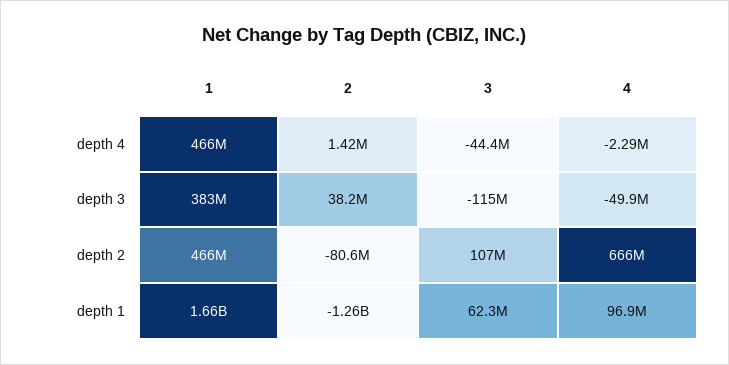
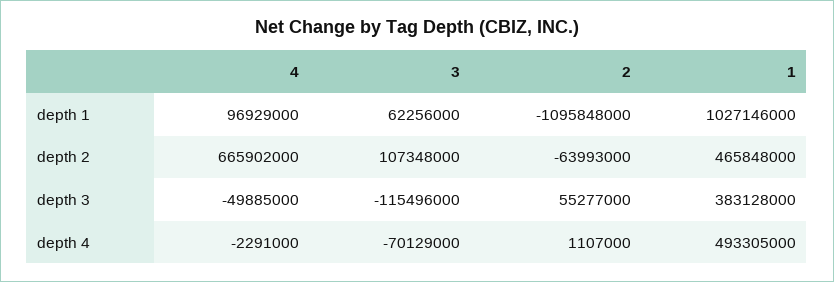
  {
    "1": {
-     "depth 4": 466000000,
+     "depth 4": 493305000,
      "depth 3": 383128000,
      "depth 2": 465848000,
-     "depth 1": 1660000000
+     "depth 1": 1027146000
    },
    "2": {
-     "depth 4": 1420000,
+     "depth 4": 1107000,
-     "depth 3": 38200000,
+     "depth 3": 55277000,
-     "depth 2": -80600000,
+     "depth 2": -63993000,
-     "depth 1": -1260000000
+     "depth 1": -1095848000
    },
    "3": {
-     "depth 4": -44400000,
+     "depth 4": -70129000,
      "depth 3": -115496000,
      "depth 2": 107348000,
      "depth 1": 62256000
    },
    "4": {
      "depth 4": -2291000,
      "depth 3": -49885000,
      "depth 2": 665902000,
      "depth 1": 96929000
    }
  }

